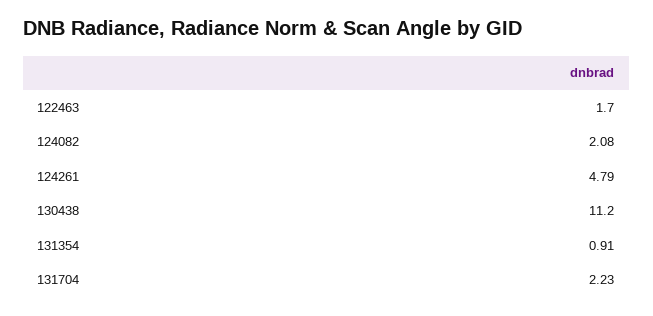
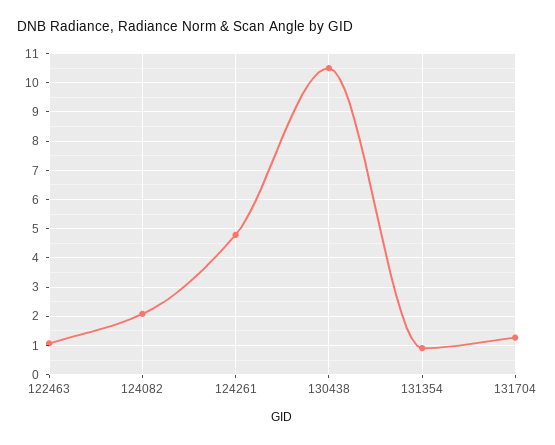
  {
-   "122463": 1.7,
+   "122463": 1,
    "124082": 2.08,
    "124261": 4.79,
-   "130438": 11.2,
+   "130438": 10.5,
    "131354": 0.91,
-   "131704": 2.23
+   "131704": 1.25
  }

